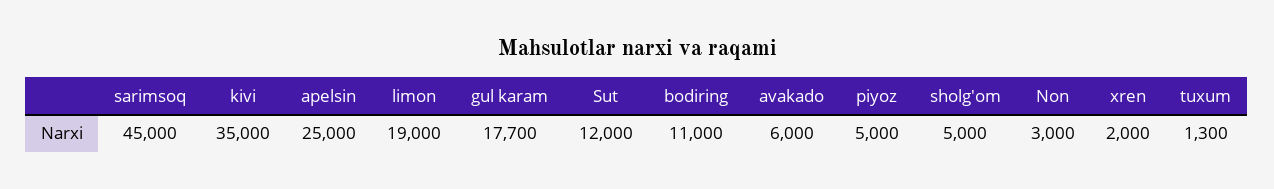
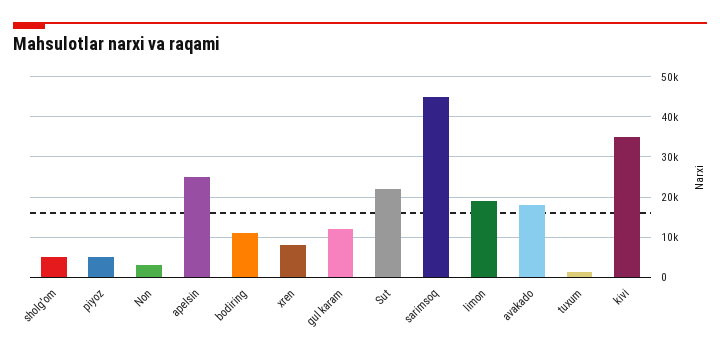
  {
    "sarimsoq": 45000,
    "kivi": 35000,
    "apelsin": 25000,
    "limon": 19000,
-   "gul karam": 17700,
+   "gul karam": 12000,
-   "Sut": 12000,
+   "Sut": 22000,
    "bodiring": 11000,
-   "avakado": 6000,
+   "avakado": 18000,
    "piyoz": 5000,
    "sholg'om": 5000,
    "Non": 3000,
-   "xren": 2000,
+   "xren": 8000,
    "tuxum": 1300
  }

